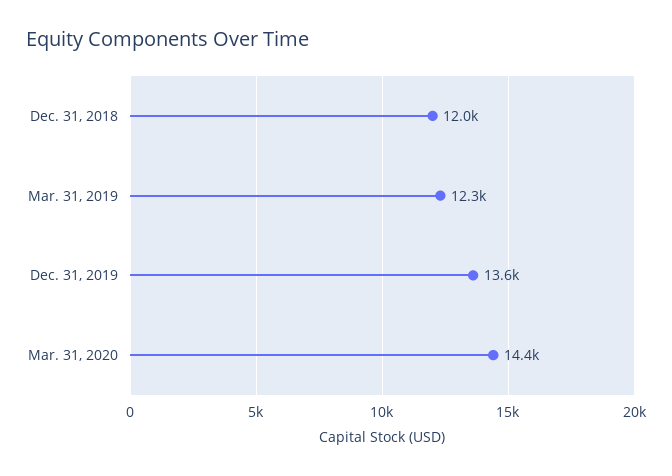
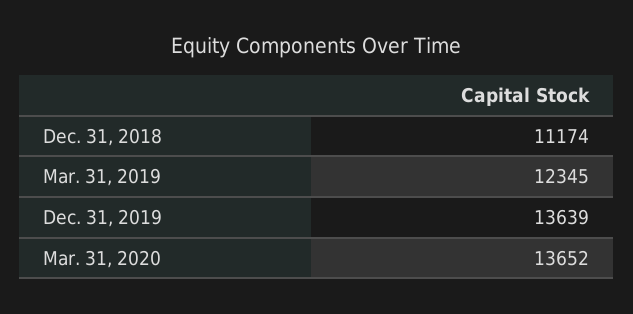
  {
-   "Dec. 31, 2018": 12000,
+   "Dec. 31, 2018": 11174,
    "Mar. 31, 2019": 12345,
    "Dec. 31, 2019": 13639,
-   "Mar. 31, 2020": 14400
+   "Mar. 31, 2020": 13652
  }

